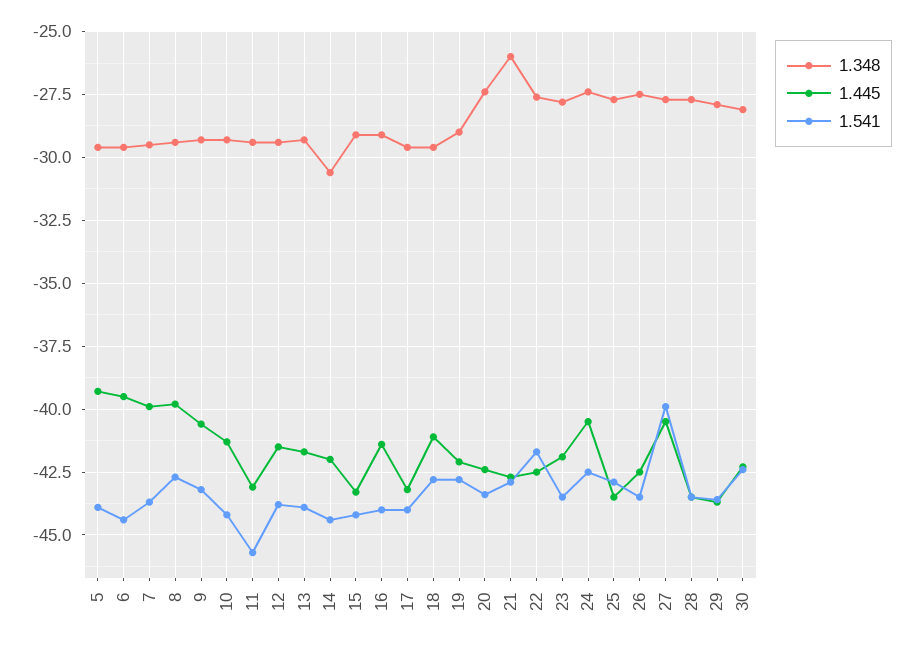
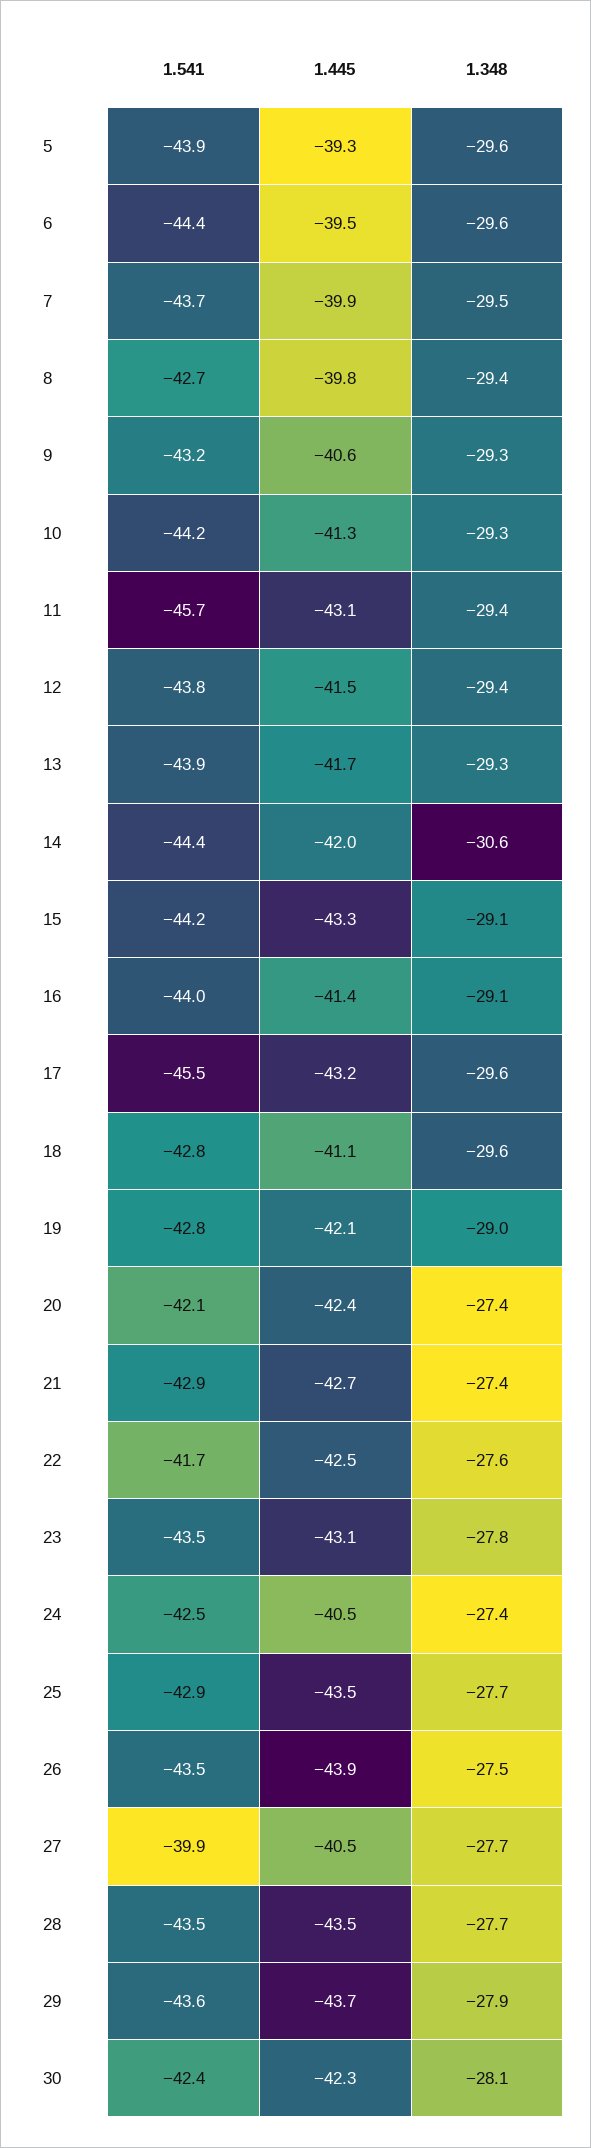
  {
    "1.348": {
      "5": -29.6,
      "6": -29.6,
      "7": -29.5,
      "8": -29.4,
      "9": -29.3,
      "10": -29.3,
      "11": -29.4,
      "12": -29.4,
      "13": -29.3,
      "14": -30.6,
      "15": -29.1,
      "16": -29.1,
      "17": -29.6,
      "18": -29.6,
      "19": -29,
      "20": -27.4,
-     "21": -26,
+     "21": -27.4,
      "22": -27.6,
      "23": -27.8,
      "24": -27.4,
      "25": -27.7,
      "26": -27.5,
      "27": -27.7,
      "28": -27.7,
      "29": -27.9,
      "30": -28.1
    },
    "1.445": {
      "5": -39.3,
      "6": -39.5,
      "7": -39.9,
      "8": -39.8,
      "9": -40.6,
      "10": -41.3,
      "11": -43.1,
      "12": -41.5,
      "13": -41.7,
      "14": -42,
      "15": -43.3,
      "16": -41.4,
      "17": -43.2,
      "18": -41.1,
      "19": -42.1,
      "20": -42.4,
      "21": -42.7,
      "22": -42.5,
-     "23": -42,
+     "23": -43.1,
      "24": -40.5,
      "25": -43.5,
-     "26": -42.5,
+     "26": -43.9,
      "27": -40.5,
      "28": -43.5,
      "29": -43.7,
      "30": -42.3
    },
    "1.541": {
      "5": -43.9,
      "6": -44.4,
      "7": -43.7,
      "8": -42.7,
      "9": -43.2,
      "10": -44.2,
      "11": -45.7,
      "12": -43.8,
      "13": -43.9,
      "14": -44.4,
      "15": -44.2,
      "16": -44,
-     "17": -44,
+     "17": -45.5,
      "18": -42.8,
      "19": -42.8,
-     "20": -43.5,
+     "20": -42.1,
      "21": -42.9,
      "22": -41.7,
      "23": -43.5,
      "24": -42.5,
      "25": -42.9,
      "26": -43.5,
      "27": -39.9,
      "28": -43.5,
      "29": -43.6,
      "30": -42.4
    }
  }

